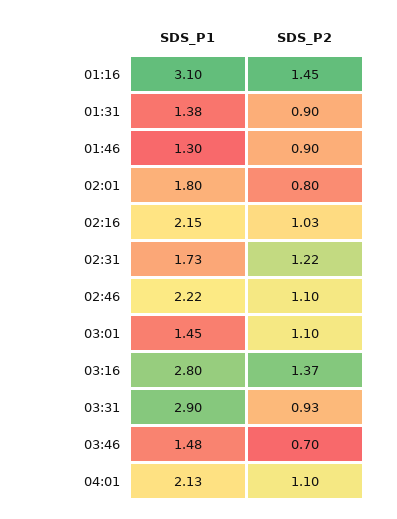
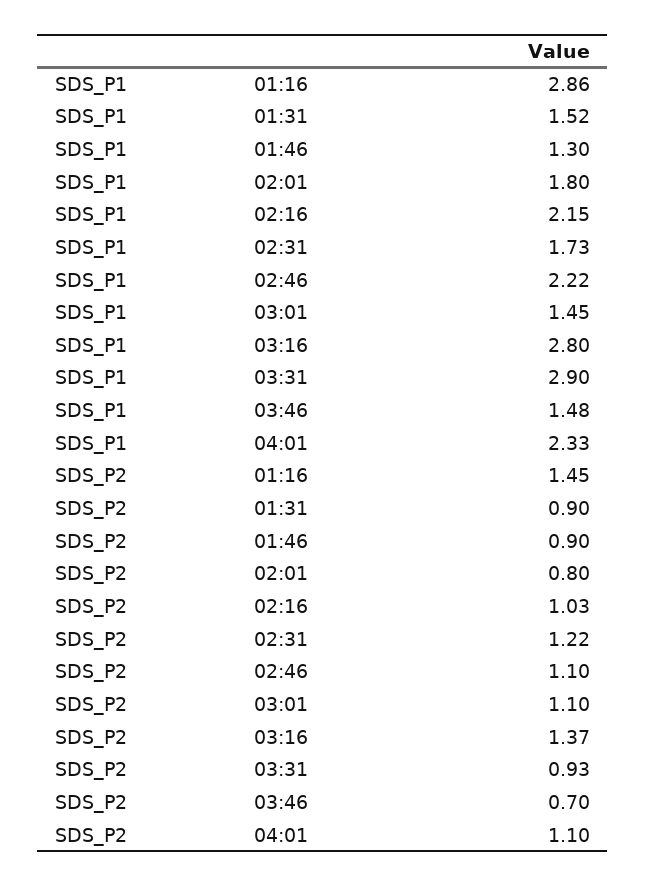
  {
    "SDS_P1": {
-     "01:16": 3.1,
+     "01:16": 2.86,
-     "01:31": 1.38,
+     "01:31": 1.52,
      "01:46": 1.3,
      "02:01": 1.8,
      "02:16": 2.15,
      "02:31": 1.73,
      "02:46": 2.22,
      "03:01": 1.45,
      "03:16": 2.8,
      "03:31": 2.9,
      "03:46": 1.48,
-     "04:01": 2.13
+     "04:01": 2.33
    },
    "SDS_P2": {
      "01:16": 1.45,
      "01:31": 0.9,
      "01:46": 0.9,
      "02:01": 0.8,
      "02:16": 1.03,
      "02:31": 1.22,
      "02:46": 1.1,
      "03:01": 1.1,
      "03:16": 1.37,
      "03:31": 0.93,
      "03:46": 0.7,
      "04:01": 1.1
    }
  }

